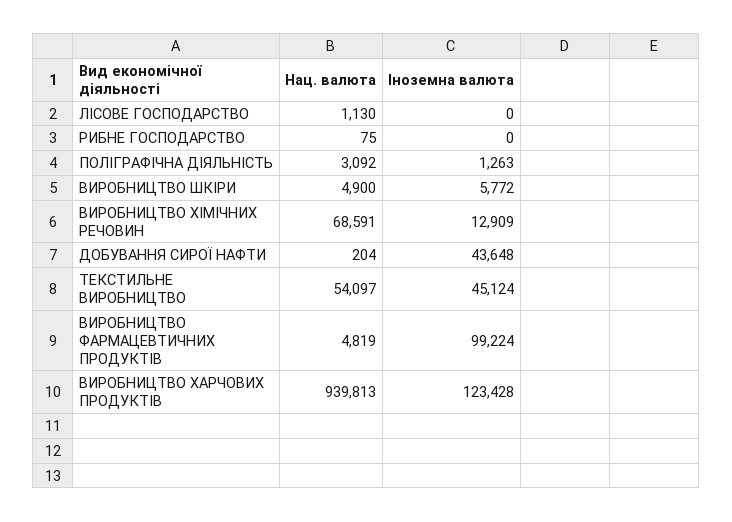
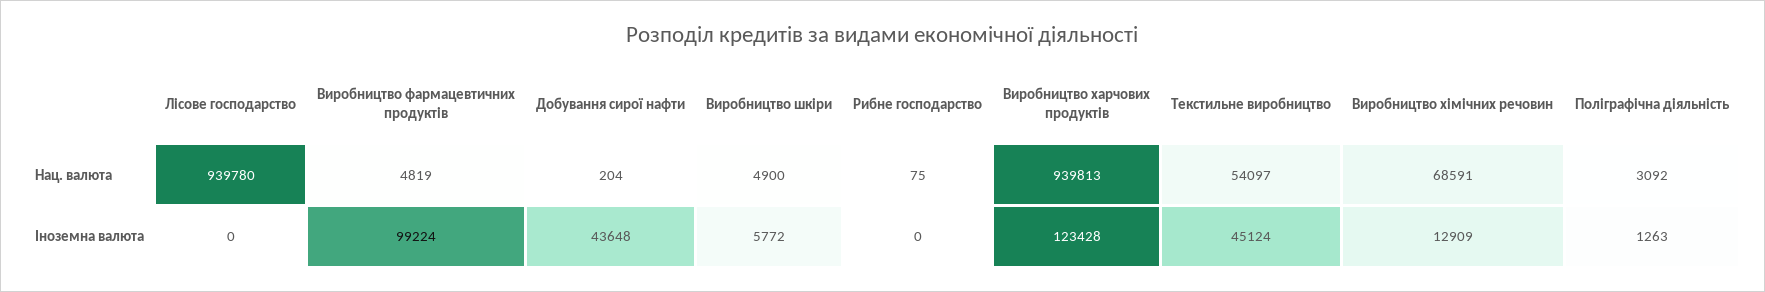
  {
    "Нац. валюта": {
-     "ЛІСОВЕ ГОСПОДАРСТВО": 1130,
+     "ЛІСОВЕ ГОСПОДАРСТВО": 939780,
      "РИБНЕ ГОСПОДАРСТВО": 75,
      "ПОЛІГРАФІЧНА ДІЯЛЬНІСТЬ": 3092,
      "ВИРОБНИЦТВО ШКІРИ": 4900,
      "ВИРОБНИЦТВО ХІМІЧНИХ РЕЧОВИН": 68591,
      "ДОБУВАННЯ СИРОЇ НАФТИ": 204,
      "ТЕКСТИЛЬНЕ ВИРОБНИЦТВО": 54097,
      "ВИРОБНИЦТВО ФАРМАЦЕВТИЧНИХ ПРОДУКТІВ": 4819,
      "ВИРОБНИЦТВО ХАРЧОВИХ ПРОДУКТІВ": 939813
    },
    "Іноземна валюта": {
      "ЛІСОВЕ ГОСПОДАРСТВО": 0,
      "РИБНЕ ГОСПОДАРСТВО": 0,
      "ПОЛІГРАФІЧНА ДІЯЛЬНІСТЬ": 1263,
      "ВИРОБНИЦТВО ШКІРИ": 5772,
      "ВИРОБНИЦТВО ХІМІЧНИХ РЕЧОВИН": 12909,
      "ДОБУВАННЯ СИРОЇ НАФТИ": 43648,
      "ТЕКСТИЛЬНЕ ВИРОБНИЦТВО": 45124,
      "ВИРОБНИЦТВО ФАРМАЦЕВТИЧНИХ ПРОДУКТІВ": 99224,
      "ВИРОБНИЦТВО ХАРЧОВИХ ПРОДУКТІВ": 123428
    }
  }

